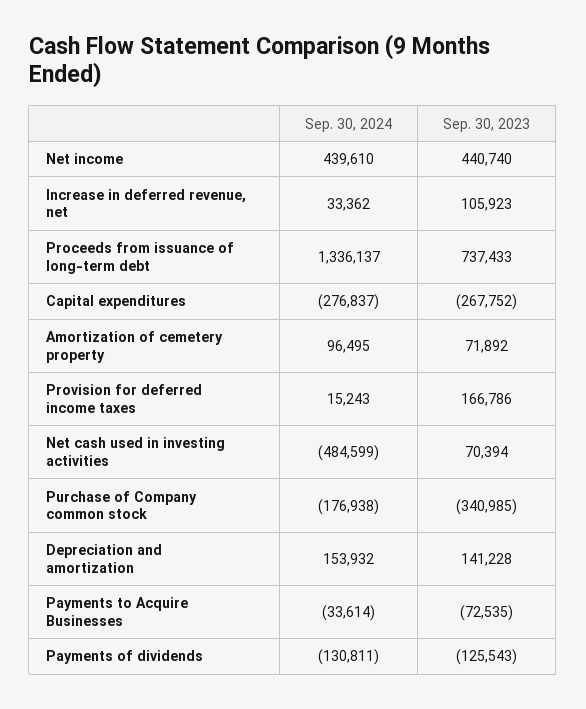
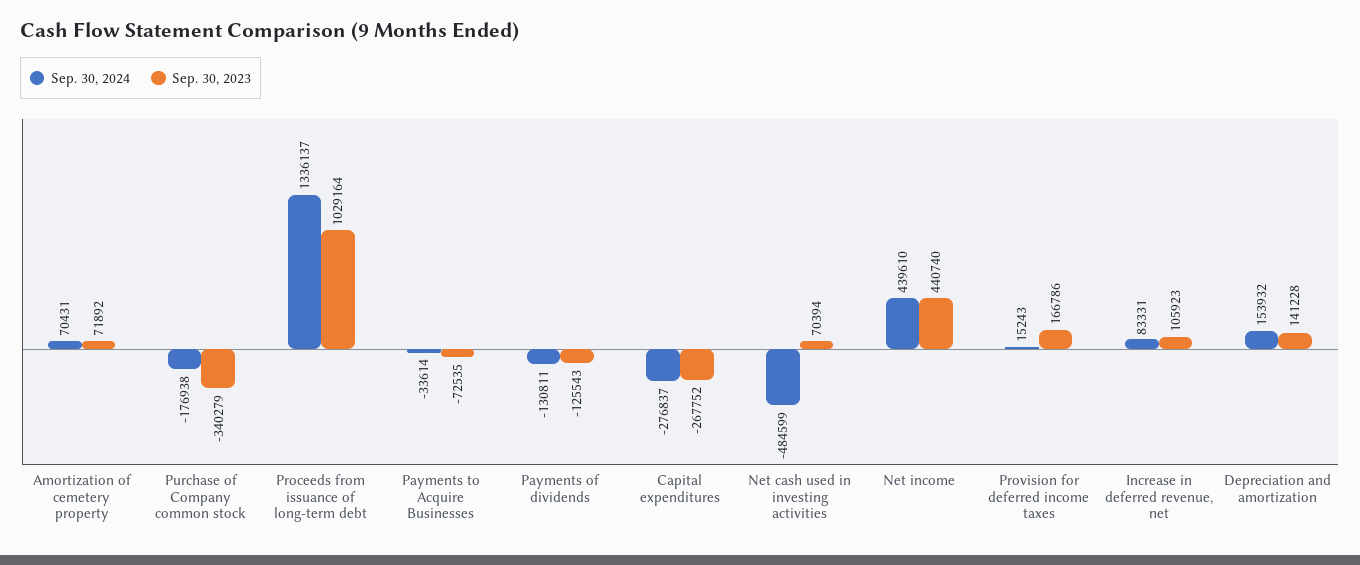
  {
    "Sep. 30, 2024": {
      "Net income": 439610,
-     "Increase in deferred revenue, net": 33362,
+     "Increase in deferred revenue, net": 83331,
      "Proceeds from issuance of long-term debt": 1336137,
      "Capital expenditures": -276837,
-     "Amortization of cemetery property": 96495,
+     "Amortization of cemetery property": 70431,
      "Provision for deferred income taxes": 15243,
      "Net cash used in investing activities": -484599,
      "Purchase of Company common stock": -176938,
      "Depreciation and amortization": 153932,
      "Payments to Acquire Businesses": -33614,
      "Payments of dividends": -130811
    },
    "Sep. 30, 2023": {
      "Net income": 440740,
      "Increase in deferred revenue, net": 105923,
-     "Proceeds from issuance of long-term debt": 737433,
+     "Proceeds from issuance of long-term debt": 1029164,
      "Capital expenditures": -267752,
      "Amortization of cemetery property": 71892,
      "Provision for deferred income taxes": 166786,
      "Net cash used in investing activities": 70394,
-     "Purchase of Company common stock": -340985,
+     "Purchase of Company common stock": -340279,
      "Depreciation and amortization": 141228,
      "Payments to Acquire Businesses": -72535,
      "Payments of dividends": -125543
    }
  }

